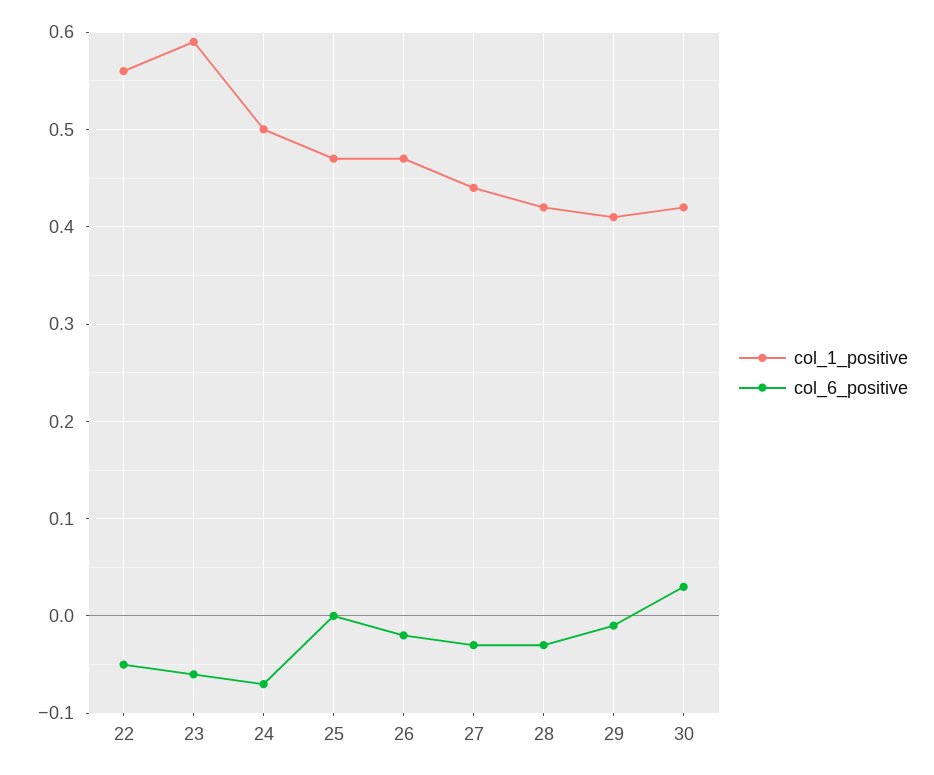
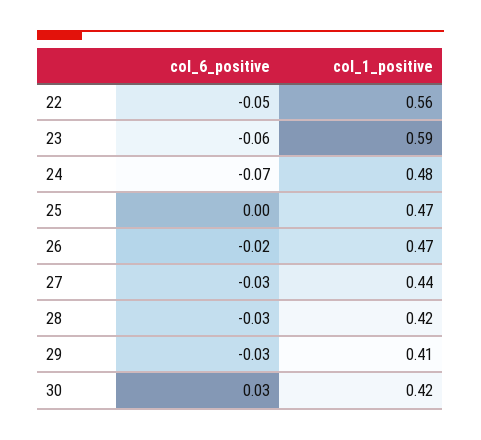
  {
    "col_1_positive": {
      "22": 0.56,
      "23": 0.59,
-     "24": 0.5,
+     "24": 0.48,
      "25": 0.47,
      "26": 0.47,
      "27": 0.44,
      "28": 0.42,
      "29": 0.41,
      "30": 0.42
    },
    "col_6_positive": {
      "22": -0.05,
      "23": -0.06,
      "24": -0.07,
      "25": 0,
      "26": -0.02,
      "27": -0.03,
      "28": -0.03,
-     "29": -0.01,
+     "29": -0.03,
      "30": 0.03
    }
  }

